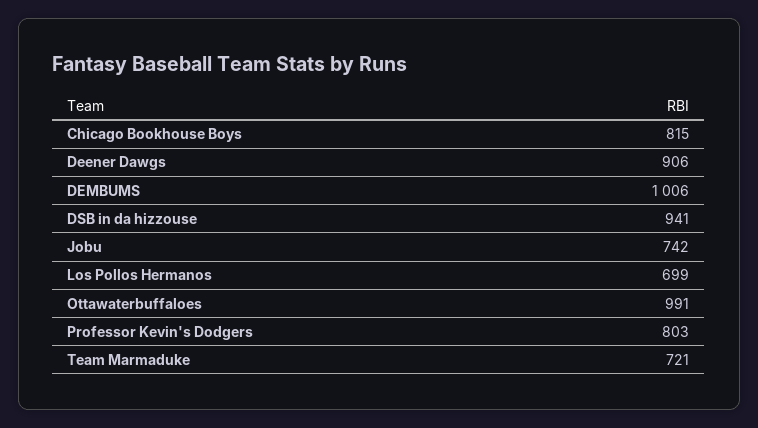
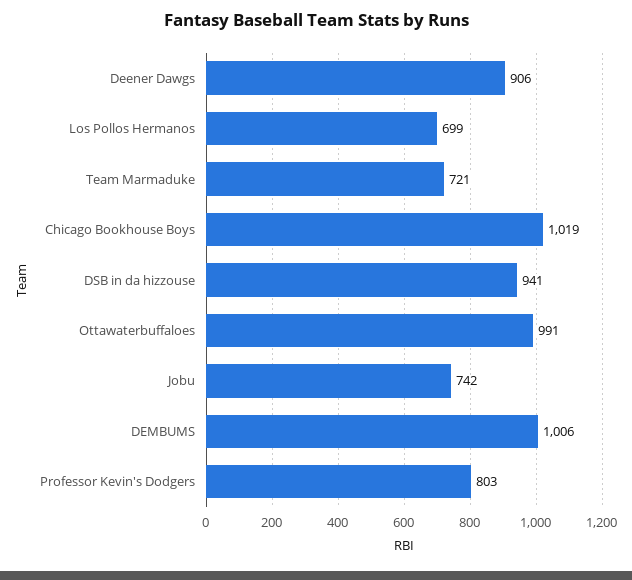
  {
-   "Chicago Bookhouse Boys": 815,
+   "Chicago Bookhouse Boys": 1019,
    "Deener Dawgs": 906,
    "DEMBUMS": 1006,
    "DSB in da hizzouse": 941,
    "Jobu": 742,
    "Los Pollos Hermanos": 699,
    "Ottawaterbuffaloes": 991,
    "Professor Kevin's Dodgers": 803,
    "Team Marmaduke": 721
  }

